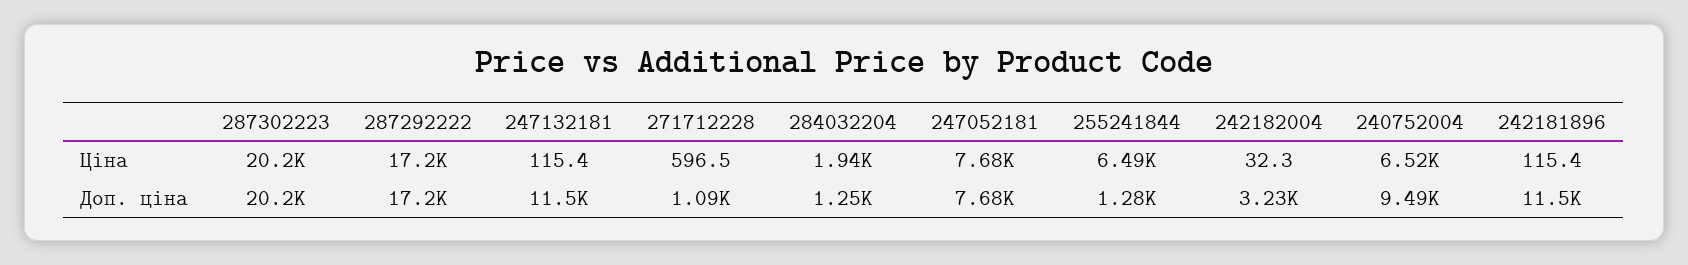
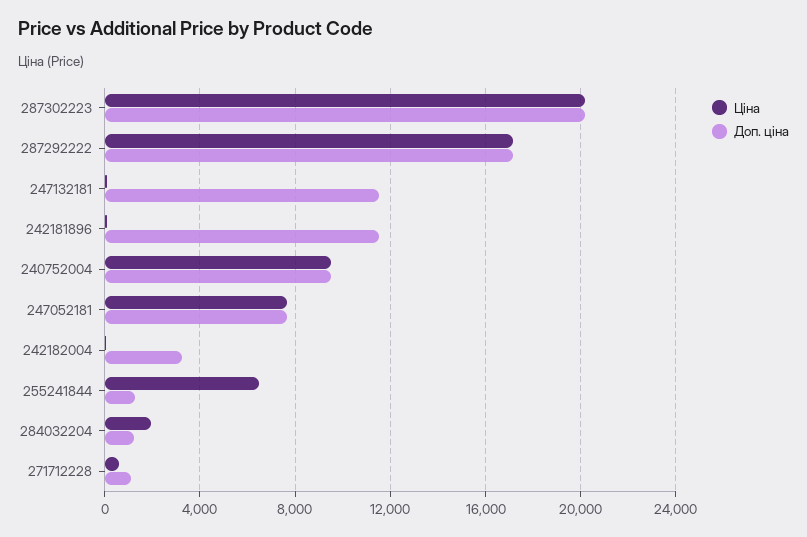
  {
    "Ціна": {
      "287302223": 20200,
      "287292222": 17200,
      "247132181": 115.4,
      "271712228": 596.5,
      "284032204": 1940,
      "247052181": 7680,
      "255241844": 6490,
      "242182004": 32.3,
-     "240752004": 6520,
+     "240752004": 9500,
      "242181896": 115.4
    },
    "Доп. ціна": {
      "287302223": 20200,
      "287292222": 17200,
      "247132181": 11500,
      "271712228": 1090,
      "284032204": 1250,
      "247052181": 7680,
      "255241844": 1280,
      "242182004": 3230,
      "240752004": 9490,
      "242181896": 11500
    }
  }

